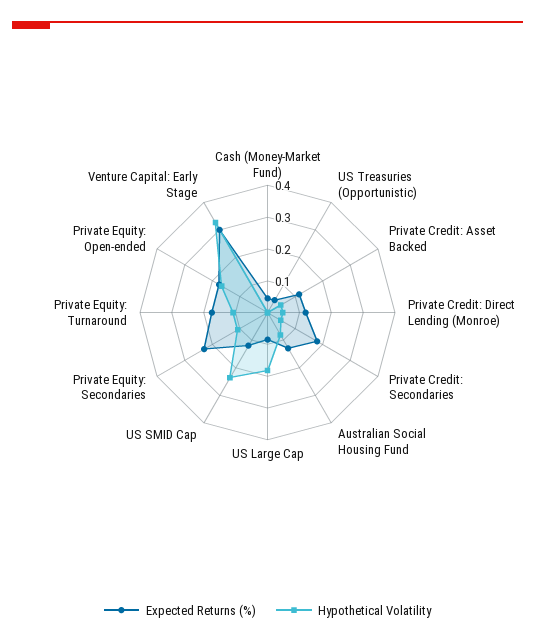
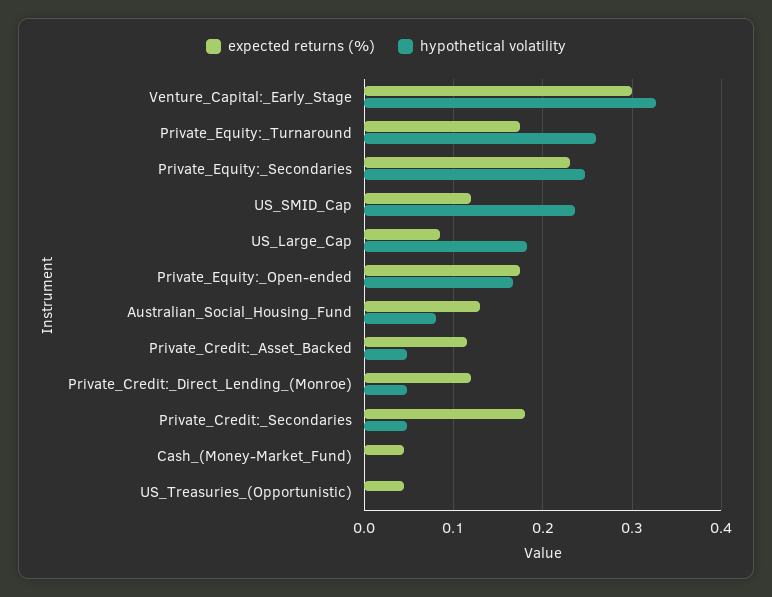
  {
    "Expected Returns (%)": {
      "Cash (Money-Market Fund)": 0.05,
      "US Treasuries (Opportunistic)": 0.05,
      "Private Credit: Asset Backed": 0.12,
      "Private Credit: Direct Lending (Monroe)": 0.12,
      "Private Credit: Secondaries": 0.18,
      "Australian Social Housing Fund": 0.13,
      "US Large Cap": 0.09,
      "US SMID Cap": 0.12,
      "Private Equity: Secondaries": 0.23,
      "Private Equity: Turnaround": 0.18,
      "Private Equity: Open-ended": 0.18,
      "Venture Capital: Early Stage": 0.3
    },
    "Hypothetical Volatility": {
      "Cash (Money-Market Fund)": 0,
      "US Treasuries (Opportunistic)": 0,
      "Private Credit: Asset Backed": 0.05,
      "Private Credit: Direct Lending (Monroe)": 0.05,
      "Private Credit: Secondaries": 0.05,
      "Australian Social Housing Fund": 0.08,
      "US Large Cap": 0.18,
      "US SMID Cap": 0.24,
-     "Private Equity: Secondaries": 0.1,
+     "Private Equity: Secondaries": 0.25,
-     "Private Equity: Turnaround": 0.1,
+     "Private Equity: Turnaround": 0.26,
      "Private Equity: Open-ended": 0.17,
      "Venture Capital: Early Stage": 0.33
    }
  }

